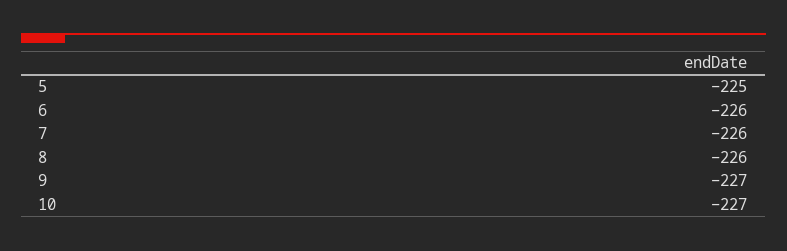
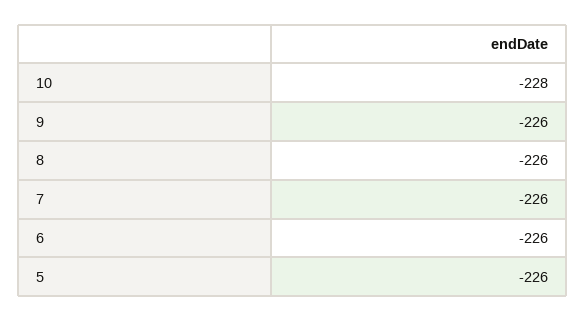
  {
-   "5": -225,
+   "5": -226,
    "6": -226,
    "7": -226,
    "8": -226,
-   "9": -227,
+   "9": -226,
-   "10": -227
+   "10": -228
  }

